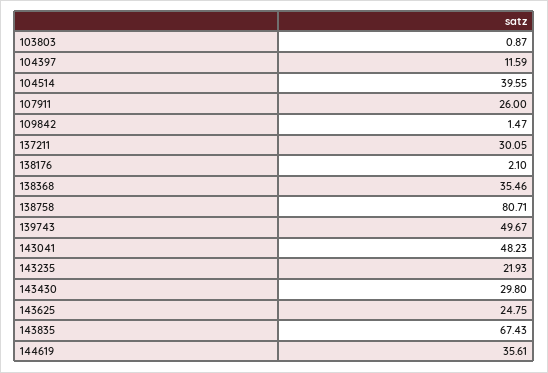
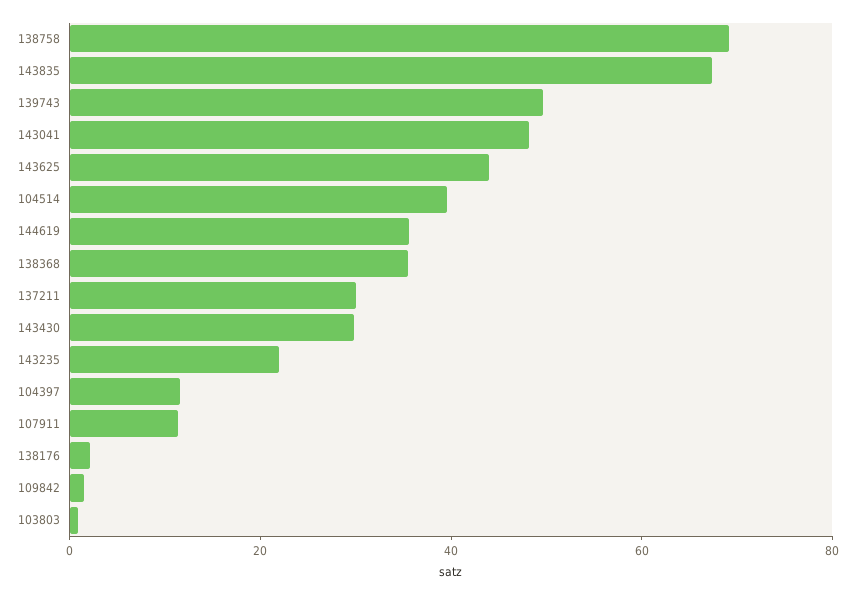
  {
    "103803": 0.87,
    "104397": 11.59,
    "104514": 39.55,
-   "107911": 26,
+   "107911": 10,
    "109842": 1.47,
    "137211": 30.05,
    "138176": 2.1,
    "138368": 35.46,
-   "138758": 80.71,
+   "138758": 70,
    "139743": 49.67,
    "143041": 48.23,
    "143235": 21.93,
    "143430": 29.8,
-   "143625": 24.75,
+   "143625": 45,
    "143835": 67.43,
    "144619": 35.61
  }

